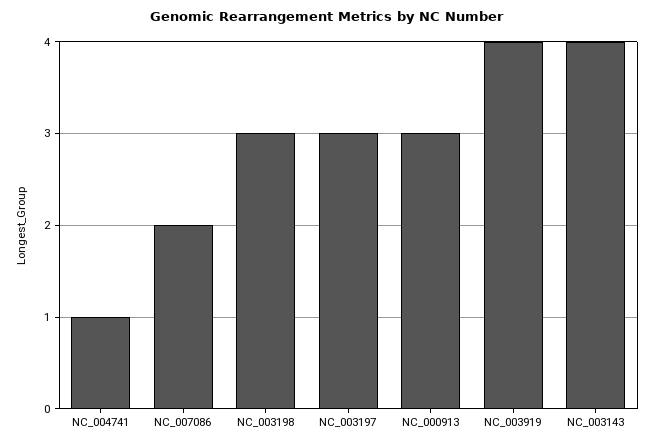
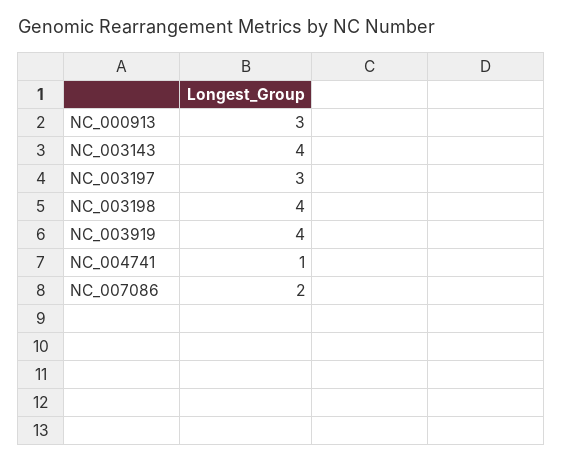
  {
    "NC_004741": 1,
    "NC_007086": 2,
-   "NC_003198": 3,
+   "NC_003198": 4,
    "NC_003197": 3,
    "NC_000913": 3,
    "NC_003919": 4,
    "NC_003143": 4
  }

